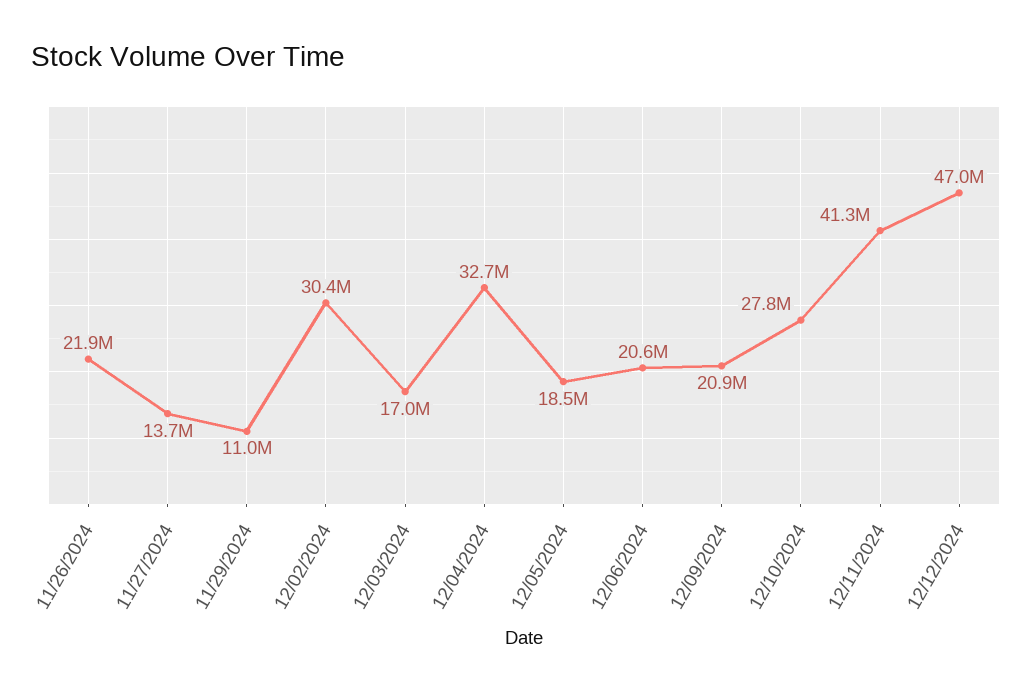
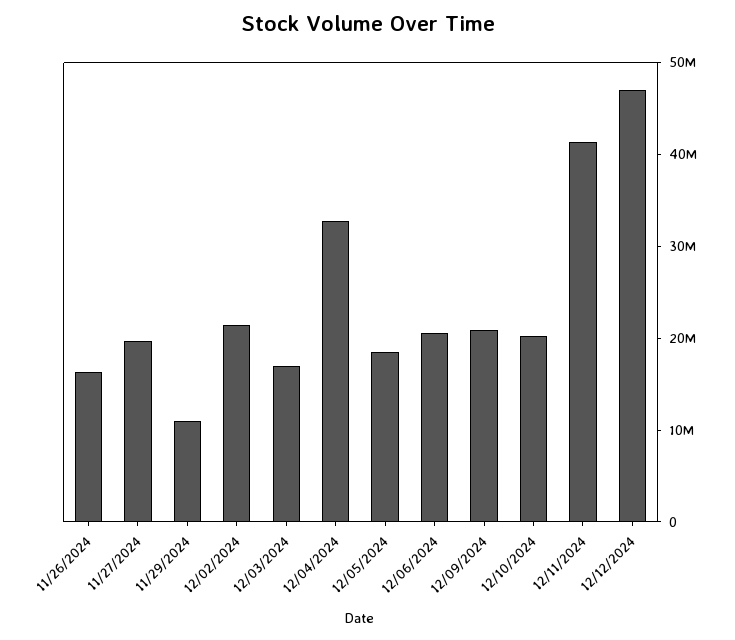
  {
-   "11/26/2024": 21900000,
+   "11/26/2024": 16000000,
-   "11/27/2024": 13700000,
+   "11/27/2024": 20000000,
    "11/29/2024": 11000000,
-   "12/02/2024": 30400000,
+   "12/02/2024": 22000000,
    "12/03/2024": 17000000,
    "12/04/2024": 32700000,
    "12/05/2024": 18500000,
    "12/06/2024": 20600000,
    "12/09/2024": 20900000,
-   "12/10/2024": 27800000,
+   "12/10/2024": 20000000,
    "12/11/2024": 41300000,
    "12/12/2024": 47000000
  }

